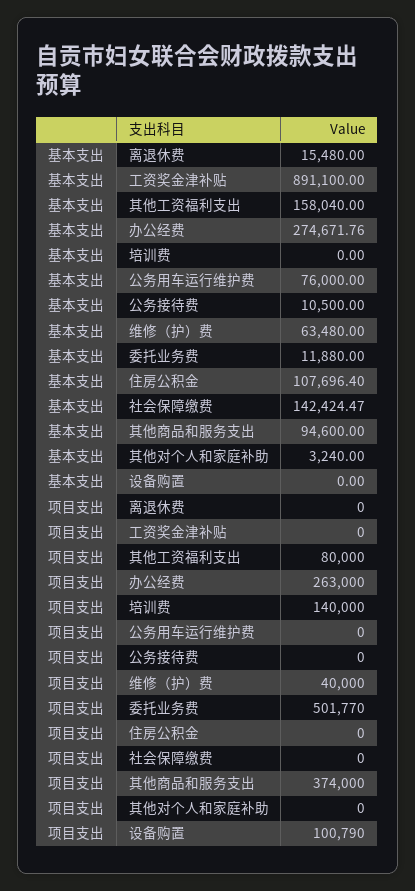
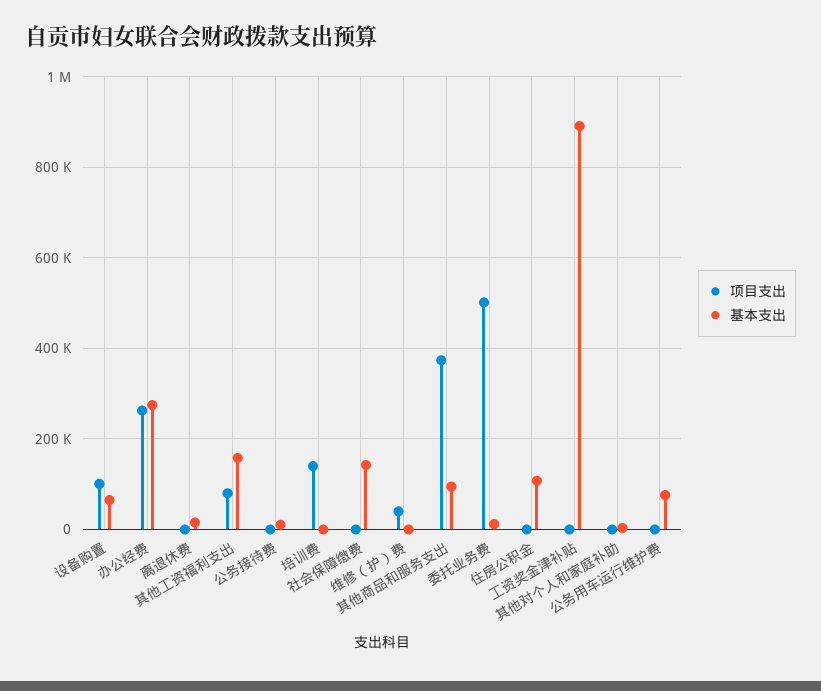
  {
    "基本支出": {
      "离退休费": 15480,
      "工资奖金津补贴": 891100,
      "其他工资福利支出": 158040,
      "办公经费": 274671.76,
      "培训费": 0,
      "公务用车运行维护费": 76000,
      "公务接待费": 10500,
-     "维修（护）费": 63480,
+     "维修（护）费": 0,
      "委托业务费": 11880,
      "住房公积金": 107696.4,
      "社会保障缴费": 142424.47,
      "其他商品和服务支出": 94600,
      "其他对个人和家庭补助": 3240,
-     "设备购置": 0
+     "设备购置": 60000
    },
    "项目支出": {
      "离退休费": 0,
      "工资奖金津补贴": 0,
      "其他工资福利支出": 80000,
      "办公经费": 263000,
      "培训费": 140000,
      "公务用车运行维护费": 0,
      "公务接待费": 0,
      "维修（护）费": 40000,
      "委托业务费": 501770,
      "住房公积金": 0,
      "社会保障缴费": 0,
      "其他商品和服务支出": 374000,
      "其他对个人和家庭补助": 0,
      "设备购置": 100790
    }
  }

